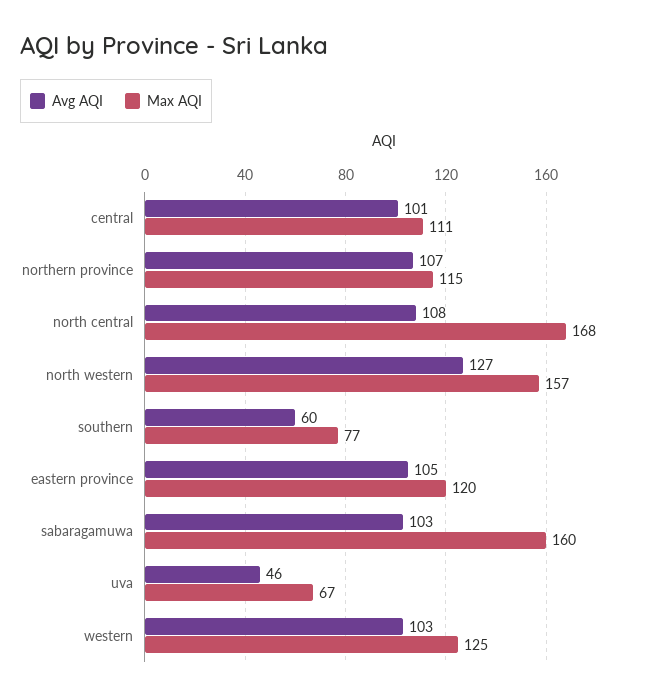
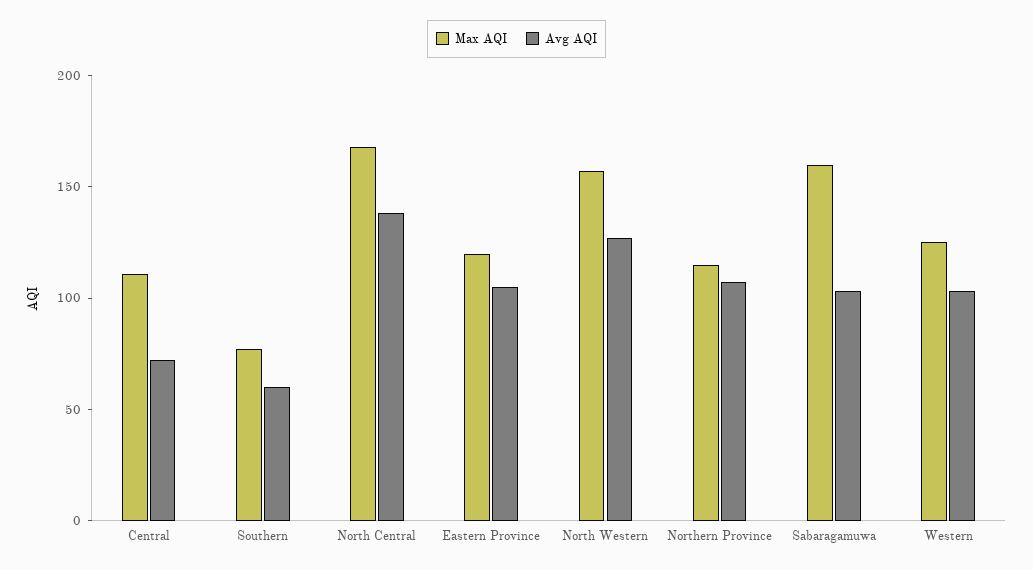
  {
    "Avg AQI": {
-     "central": 101,
+     "central": 70,
      "northern province": 107,
-     "north central": 108,
+     "north central": 140,
      "north western": 127,
      "southern": 60,
      "eastern province": 105,
      "sabaragamuwa": 103,
-     "uva": 46,
      "western": 103
    },
    "Max AQI": {
      "central": 111,
      "northern province": 115,
      "north central": 168,
      "north western": 157,
      "southern": 77,
      "eastern province": 120,
      "sabaragamuwa": 160,
-     "uva": 67,
      "western": 125
    }
  }

